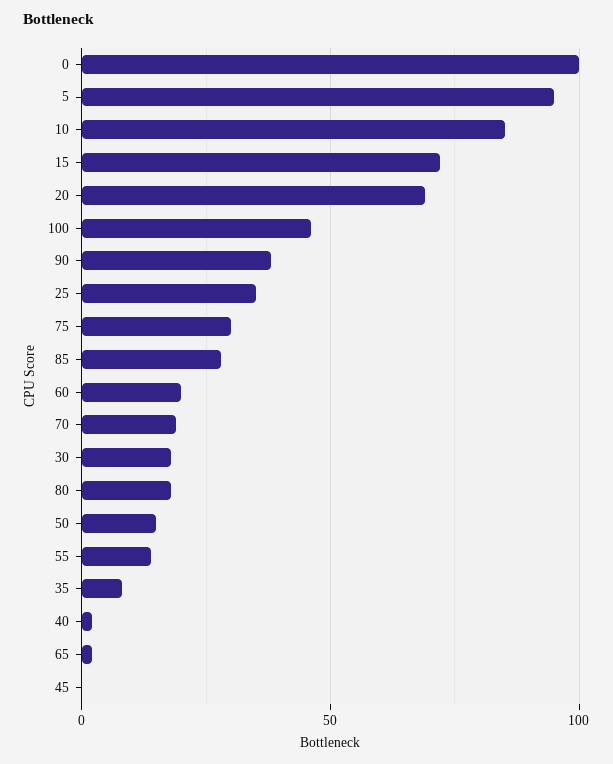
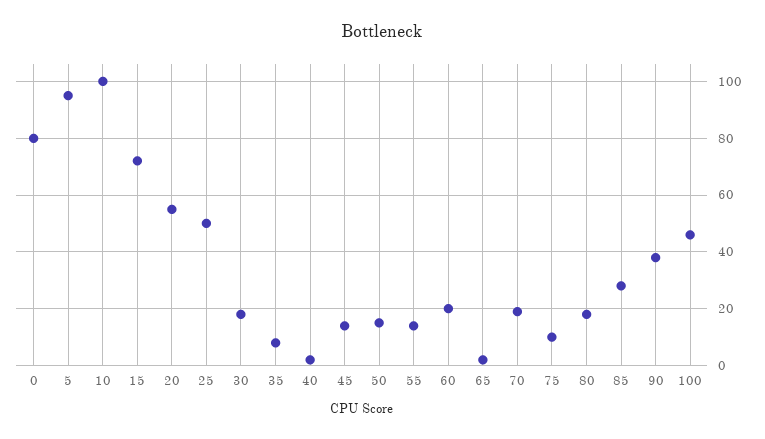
  {
-   "0": 100,
+   "0": 80,
    "5": 95,
-   "10": 85,
+   "10": 100,
    "15": 70,
-   "20": 70,
+   "20": 55,
    "100": 45,
    "90": 40,
-   "25": 35,
+   "25": 50,
-   "75": 30,
+   "75": 10,
    "85": 30,
    "60": 20,
    "70": 20,
    "30": 20,
    "80": 20,
    "50": 15,
    "55": 15,
    "35": 10,
    "40": 0,
    "65": 0,
-   "45": 0
+   "45": 15
  }

